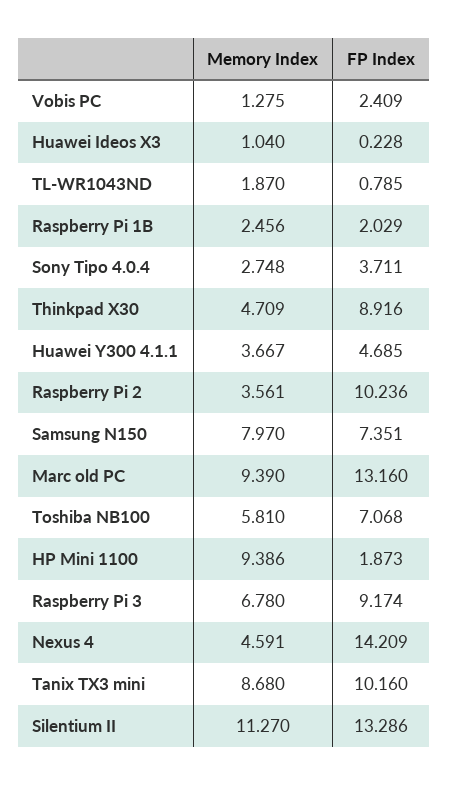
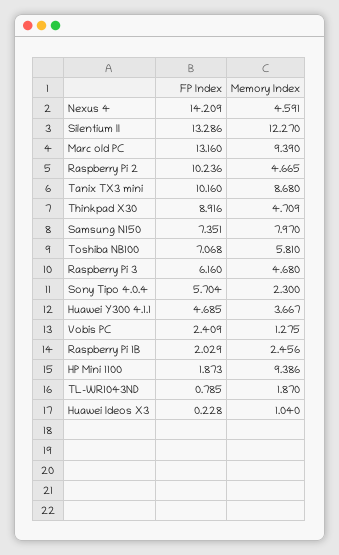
  {
    "Memory Index": {
      "Vobis PC": 1.275,
      "Huawei Ideos X3": 1.04,
      "TL-WR1043ND": 1.87,
      "Raspberry Pi 1B": 2.456,
-     "Sony Tipo 4.0.4": 2.748,
+     "Sony Tipo 4.0.4": 2.3,
      "Thinkpad X30": 4.709,
      "Huawei Y300 4.1.1": 3.667,
-     "Raspberry Pi 2": 3.561,
+     "Raspberry Pi 2": 4.665,
      "Samsung N150": 7.97,
      "Marc old PC": 9.39,
      "Toshiba NB100": 5.81,
      "HP Mini 1100": 9.386,
-     "Raspberry Pi 3": 6.78,
+     "Raspberry Pi 3": 4.68,
      "Nexus 4": 4.591,
      "Tanix TX3 mini": 8.68,
-     "Silentium II": 11.27
+     "Silentium II": 12.27
    },
    "FP Index": {
      "Vobis PC": 2.409,
      "Huawei Ideos X3": 0.228,
      "TL-WR1043ND": 0.785,
      "Raspberry Pi 1B": 2.029,
-     "Sony Tipo 4.0.4": 3.711,
+     "Sony Tipo 4.0.4": 5.704,
      "Thinkpad X30": 8.916,
      "Huawei Y300 4.1.1": 4.685,
      "Raspberry Pi 2": 10.236,
      "Samsung N150": 7.351,
      "Marc old PC": 13.16,
      "Toshiba NB100": 7.068,
      "HP Mini 1100": 1.873,
-     "Raspberry Pi 3": 9.174,
+     "Raspberry Pi 3": 6.16,
      "Nexus 4": 14.209,
      "Tanix TX3 mini": 10.16,
      "Silentium II": 13.286
    }
  }

